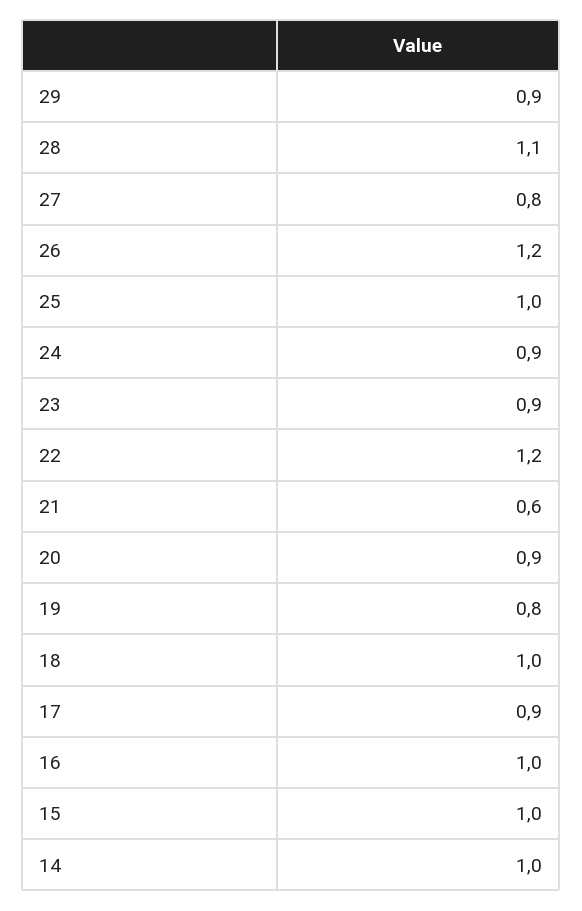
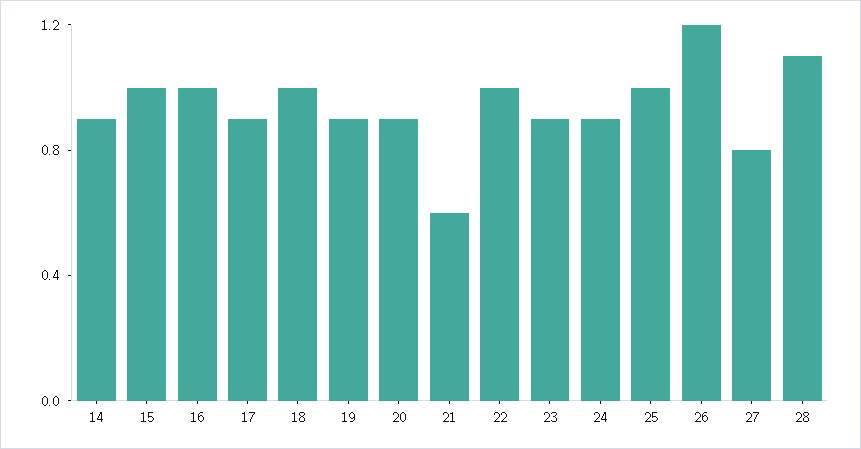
  {
-   "29": 0.9,
    "28": 1.1,
    "27": 0.8,
    "26": 1.2,
    "25": 1,
    "24": 0.9,
    "23": 0.9,
-   "22": 1.2,
+   "22": 1,
    "21": 0.6,
    "20": 0.9,
-   "19": 0.8,
+   "19": 0.9,
    "18": 1,
    "17": 0.9,
    "16": 1,
    "15": 1,
-   "14": 1
+   "14": 0.9
  }

